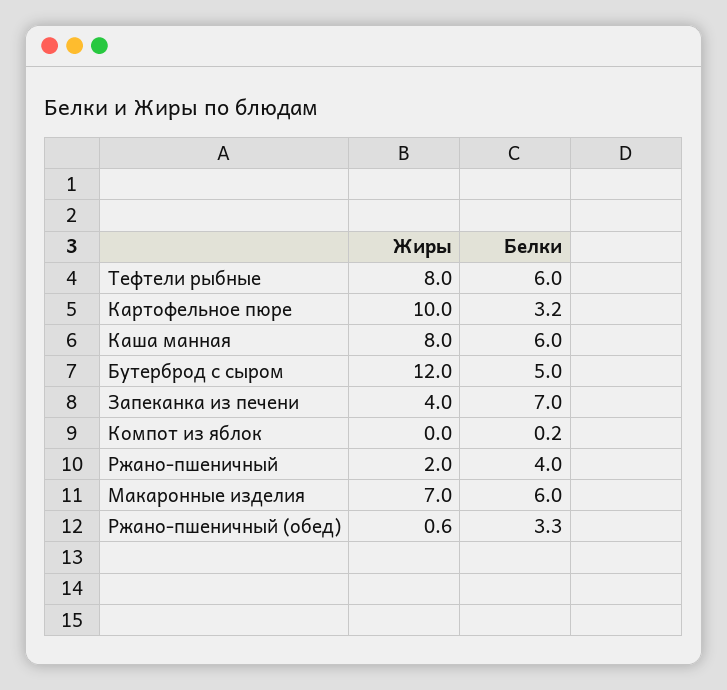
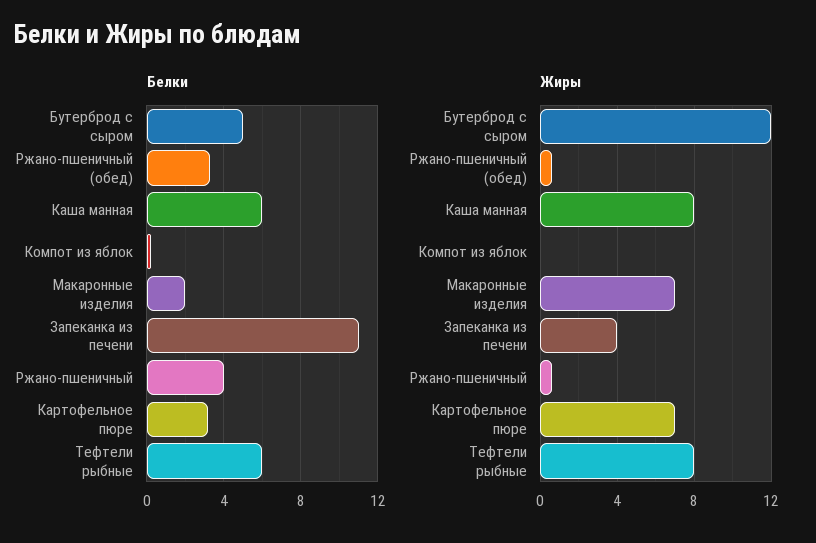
  {
    "Жиры": {
      "Тефтели рыбные": 8,
-     "Картофельное пюре": 10,
+     "Картофельное пюре": 7,
      "Каша манная": 8,
      "Бутерброд с сыром": 12,
      "Запеканка из печени": 4,
      "Компот из яблок": 0,
-     "Ржано-пшеничный": 2,
+     "Ржано-пшеничный": 0.5,
      "Макаронные изделия": 7,
      "Ржано-пшеничный (обед)": 0.6
    },
    "Белки": {
      "Тефтели рыбные": 6,
      "Картофельное пюре": 3.2,
      "Каша манная": 6,
      "Бутерброд с сыром": 5,
-     "Запеканка из печени": 7,
+     "Запеканка из печени": 11,
      "Компот из яблок": 0.2,
      "Ржано-пшеничный": 4,
-     "Макаронные изделия": 6,
+     "Макаронные изделия": 2,
      "Ржано-пшеничный (обед)": 3.3
    }
  }

